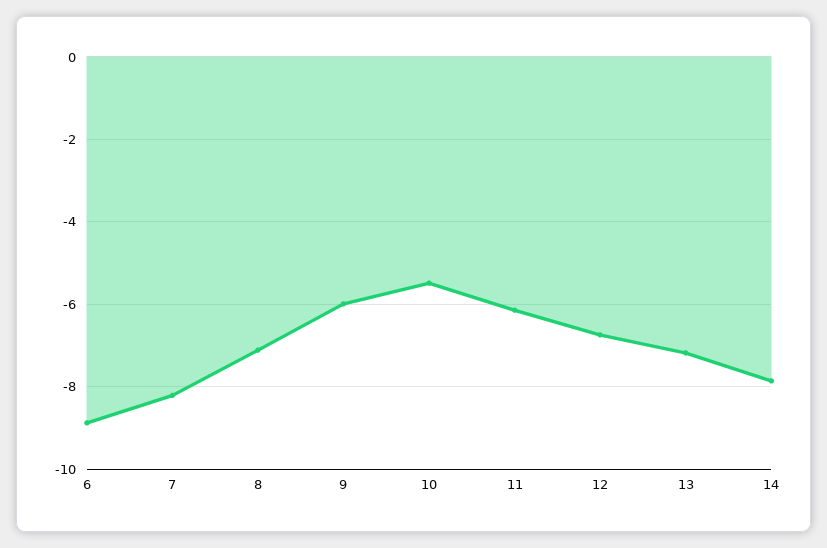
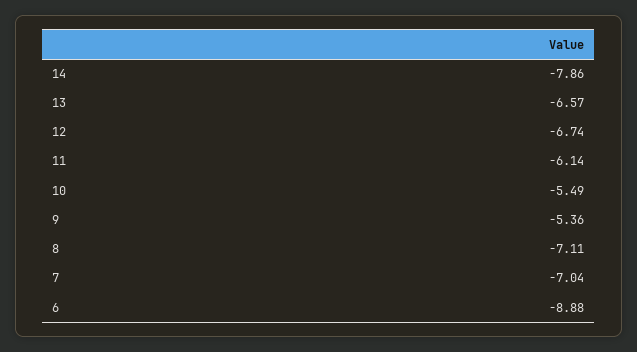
  {
    "6": -8.88,
-   "7": -8.2,
+   "7": -7.04,
    "8": -7.11,
-   "9": -6,
+   "9": -5.36,
    "10": -5.49,
    "11": -6.14,
    "12": -6.74,
-   "13": -7.2,
+   "13": -6.57,
    "14": -7.86
  }

